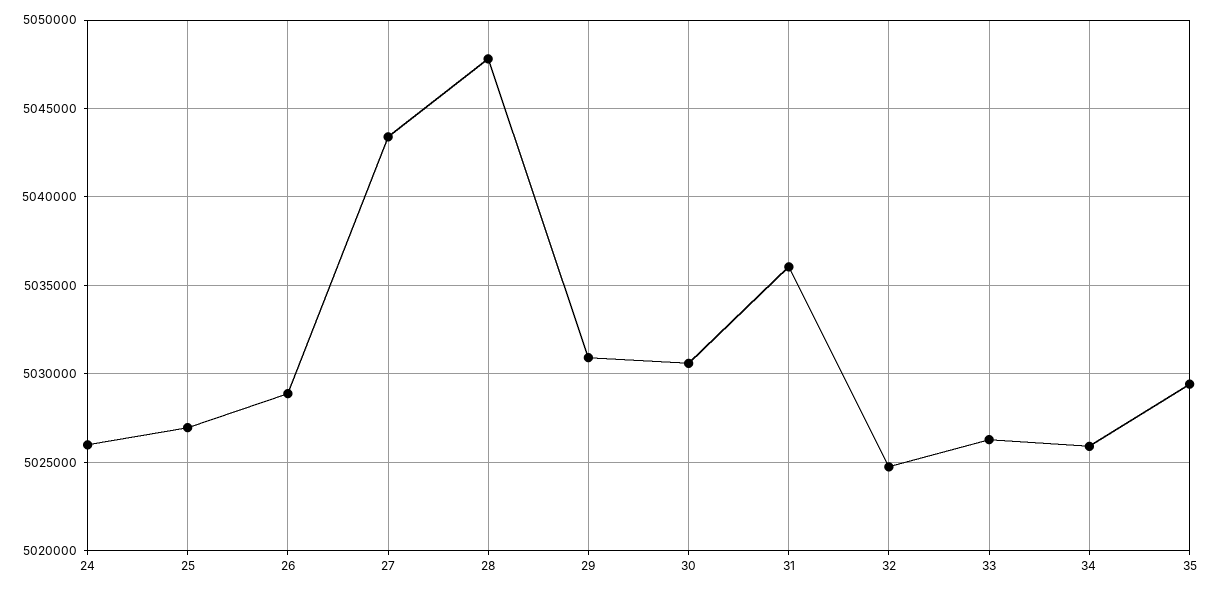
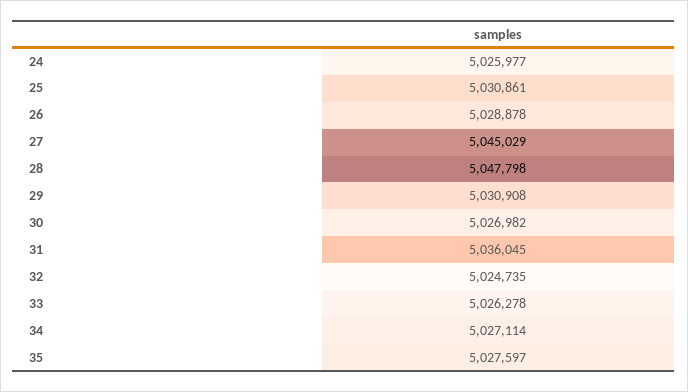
  {
    "24": 5025977,
-   "25": 5027000,
+   "25": 5030861,
    "26": 5028878,
-   "27": 5043500,
+   "27": 5045029,
    "28": 5047798,
    "29": 5030908,
-   "30": 5030500,
+   "30": 5026982,
    "31": 5036045,
    "32": 5024735,
    "33": 5026278,
-   "34": 5026000,
+   "34": 5027114,
-   "35": 5029500
+   "35": 5027597
  }

